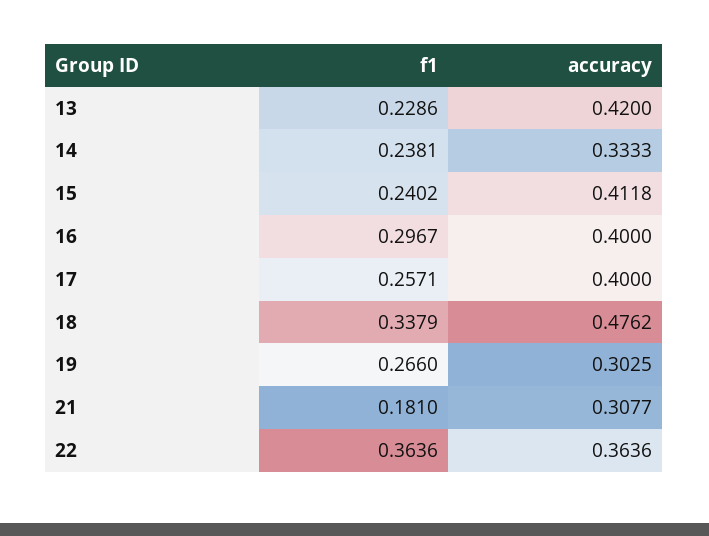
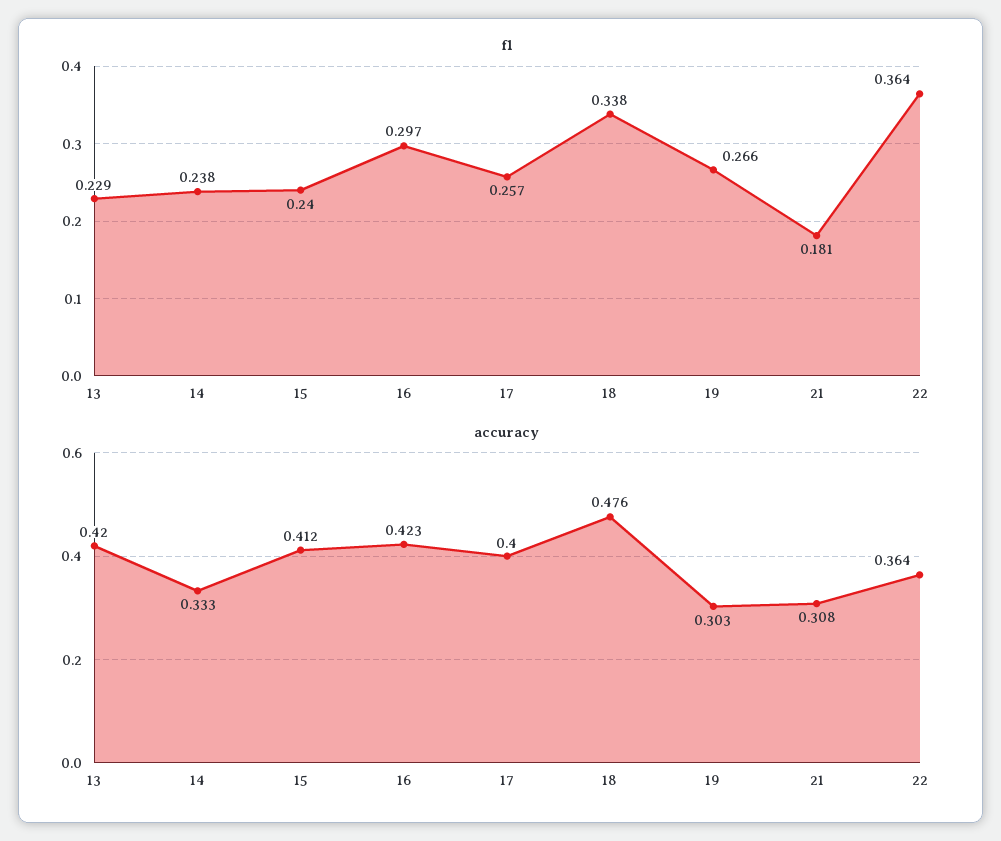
  {
    "f1": {
      "13": 0.2286,
      "14": 0.2381,
      "15": 0.2402,
      "16": 0.2967,
      "17": 0.2571,
      "18": 0.3379,
      "19": 0.266,
      "21": 0.181,
      "22": 0.3636
    },
    "accuracy": {
      "13": 0.42,
      "14": 0.3333,
      "15": 0.4118,
-     "16": 0.4,
+     "16": 0.423,
      "17": 0.4,
      "18": 0.4762,
      "19": 0.3025,
      "21": 0.3077,
      "22": 0.3636
    }
  }

